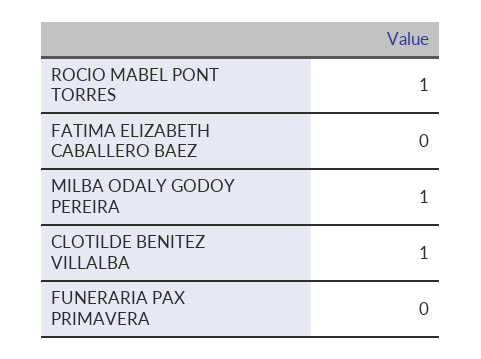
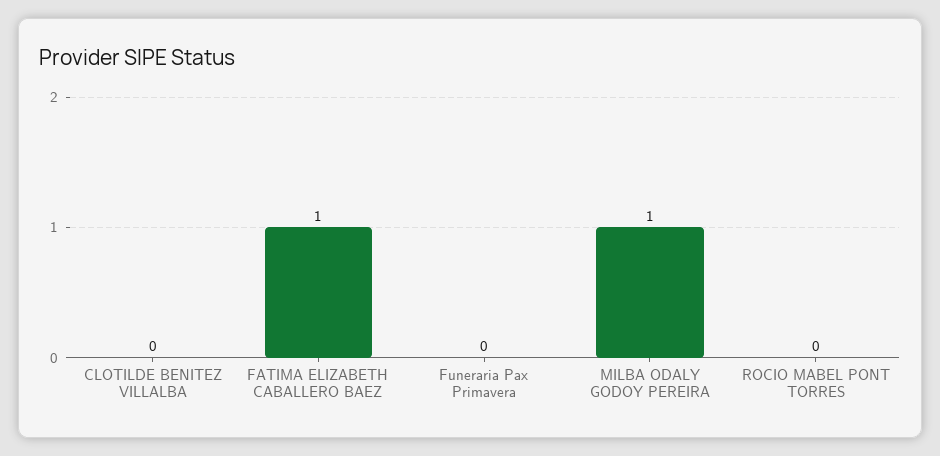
  {
-   "ROCIO MABEL PONT TORRES": 1,
+   "ROCIO MABEL PONT TORRES": 0,
-   "FATIMA ELIZABETH CABALLERO BAEZ": 0,
+   "FATIMA ELIZABETH CABALLERO BAEZ": 1,
    "MILBA ODALY GODOY PEREIRA": 1,
-   "CLOTILDE BENITEZ VILLALBA": 1,
+   "CLOTILDE BENITEZ VILLALBA": 0,
    "FUNERARIA PAX PRIMAVERA": 0
  }

